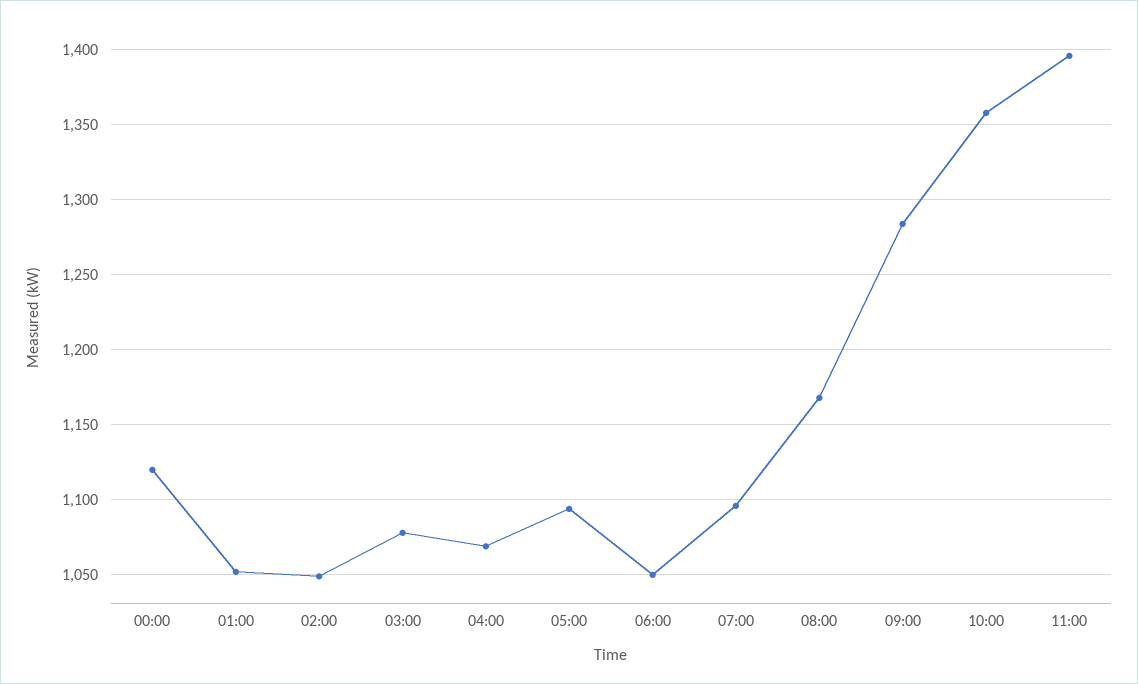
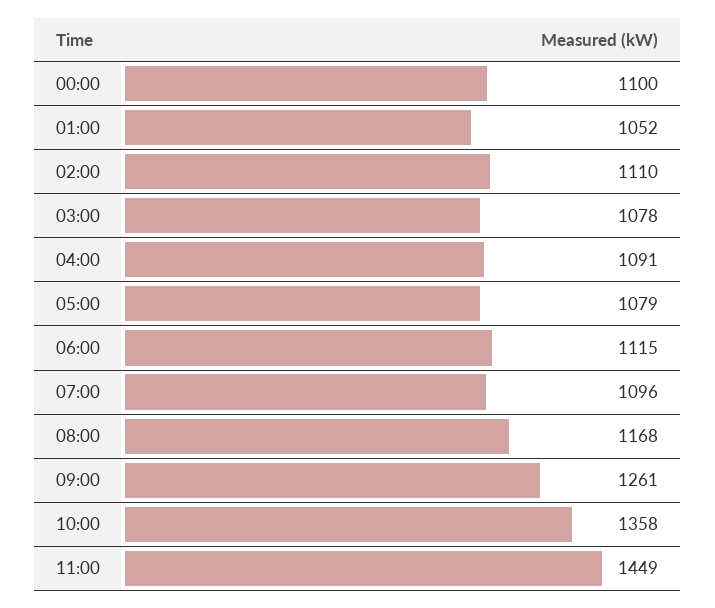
  {
-   "00:00": 1120,
+   "00:00": 1100,
    "01:00": 1052,
-   "02:00": 1050,
+   "02:00": 1110,
    "03:00": 1078,
-   "04:00": 1070,
+   "04:00": 1091,
-   "05:00": 1095,
+   "05:00": 1079,
-   "06:00": 1050,
+   "06:00": 1115,
    "07:00": 1096,
    "08:00": 1168,
-   "09:00": 1285,
+   "09:00": 1261,
    "10:00": 1358,
-   "11:00": 1395
+   "11:00": 1449
  }

